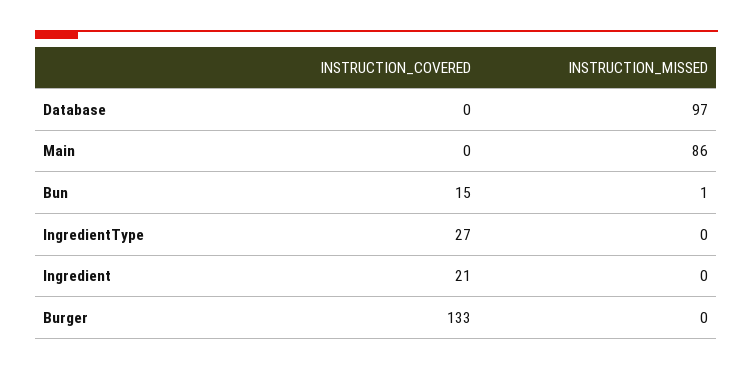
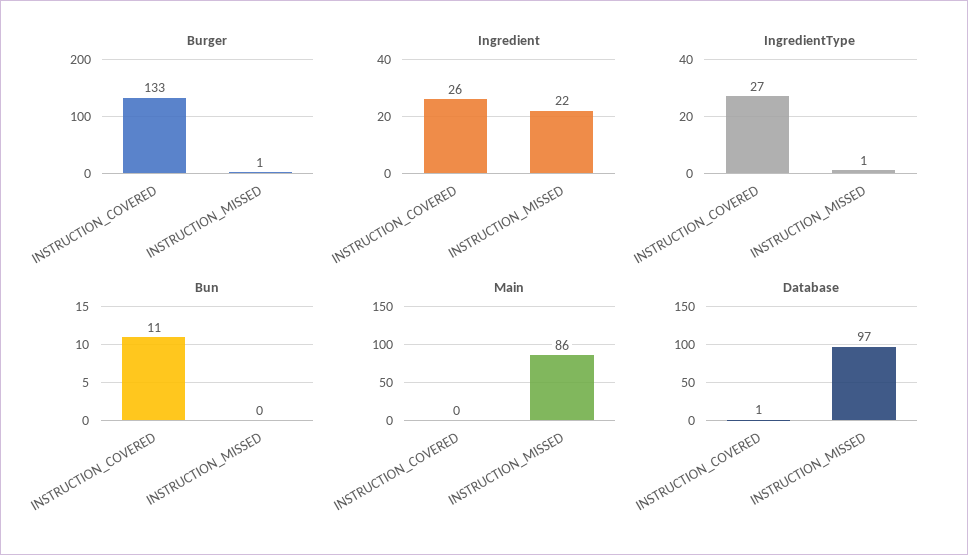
  {
    "Database": {
-     "INSTRUCTION_COVERED": 0,
+     "INSTRUCTION_COVERED": 1,
      "INSTRUCTION_MISSED": 97
    },
    "Main": {
      "INSTRUCTION_COVERED": 0,
      "INSTRUCTION_MISSED": 86
    },
    "Bun": {
-     "INSTRUCTION_COVERED": 15,
+     "INSTRUCTION_COVERED": 11,
-     "INSTRUCTION_MISSED": 1
+     "INSTRUCTION_MISSED": 0
    },
    "IngredientType": {
      "INSTRUCTION_COVERED": 27,
-     "INSTRUCTION_MISSED": 0
+     "INSTRUCTION_MISSED": 1
    },
    "Ingredient": {
-     "INSTRUCTION_COVERED": 21,
+     "INSTRUCTION_COVERED": 26,
-     "INSTRUCTION_MISSED": 0
+     "INSTRUCTION_MISSED": 22
    },
    "Burger": {
      "INSTRUCTION_COVERED": 133,
-     "INSTRUCTION_MISSED": 0
+     "INSTRUCTION_MISSED": 1
    }
  }

